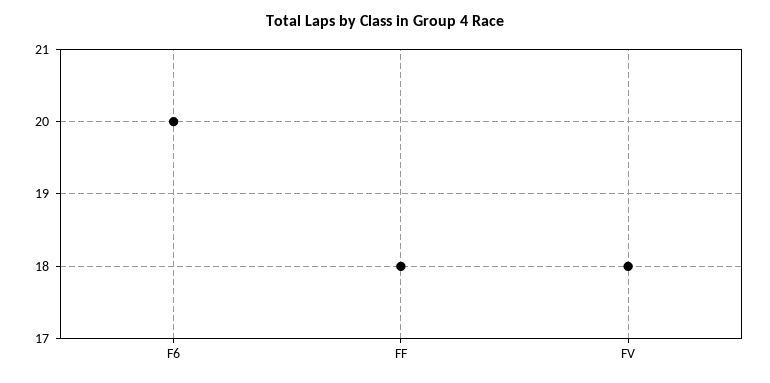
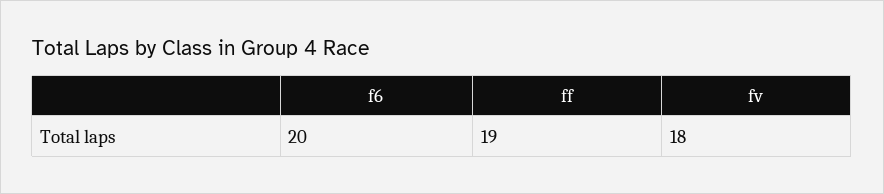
  {
    "F6": 20,
-   "FF": 18,
+   "FF": 19,
    "FV": 18
  }

